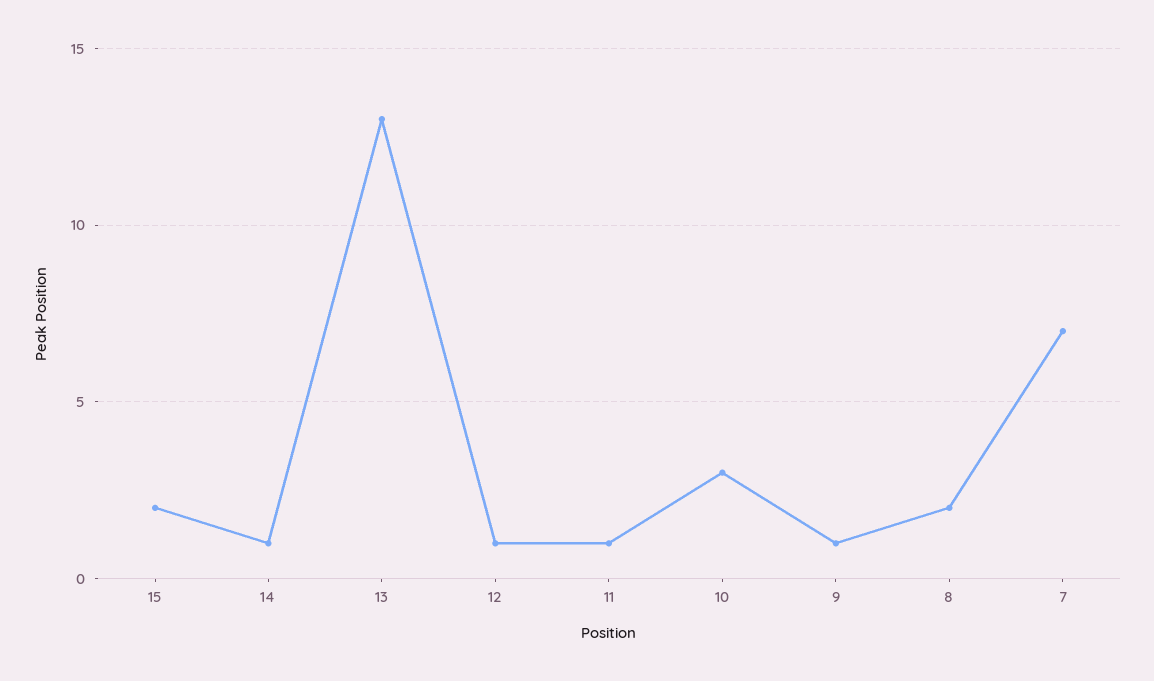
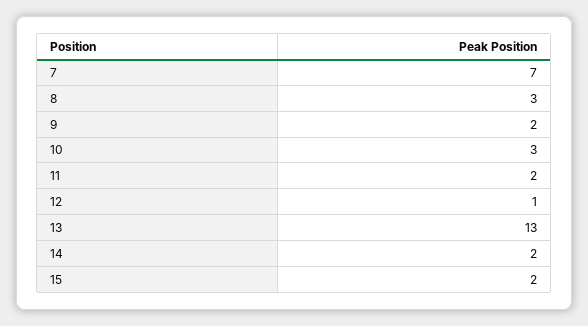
  {
    "15": 2,
-   "14": 1,
+   "14": 2,
    "13": 13,
    "12": 1,
-   "11": 1,
+   "11": 2,
    "10": 3,
-   "9": 1,
+   "9": 2,
-   "8": 2,
+   "8": 3,
    "7": 7
  }

